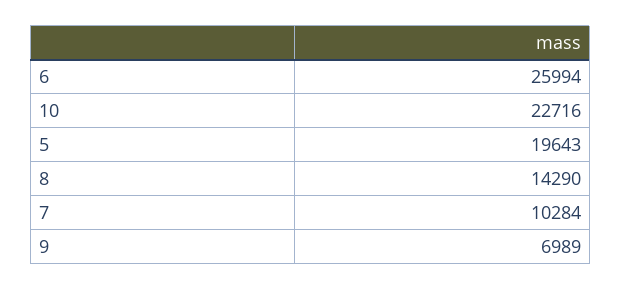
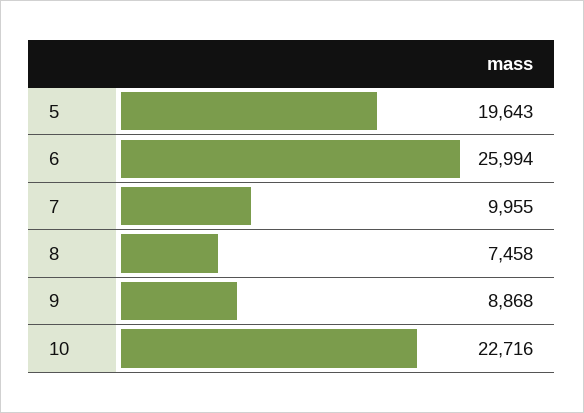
  {
    "6": 25994,
    "10": 22716,
    "5": 19643,
-   "8": 14290,
+   "8": 7458,
-   "7": 10284,
+   "7": 9955,
-   "9": 6989
+   "9": 8868
  }

